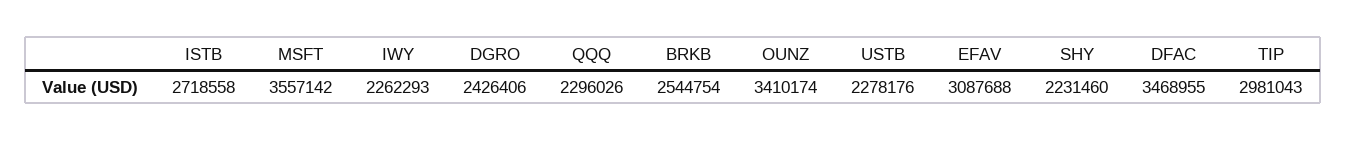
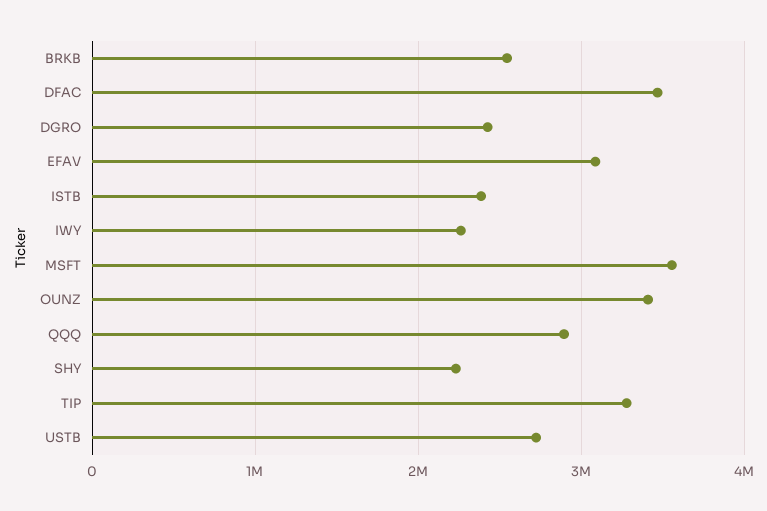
  {
-   "ISTB": 2718558,
+   "ISTB": 2400000,
    "MSFT": 3557142,
    "IWY": 2262293,
    "DGRO": 2426406,
-   "QQQ": 2296026,
+   "QQQ": 2900000,
    "BRKB": 2544754,
    "OUNZ": 3410174,
-   "USTB": 2278176,
+   "USTB": 2700000,
    "EFAV": 3087688,
    "SHY": 2231460,
    "DFAC": 3468955,
-   "TIP": 2981043
+   "TIP": 3300000
  }

